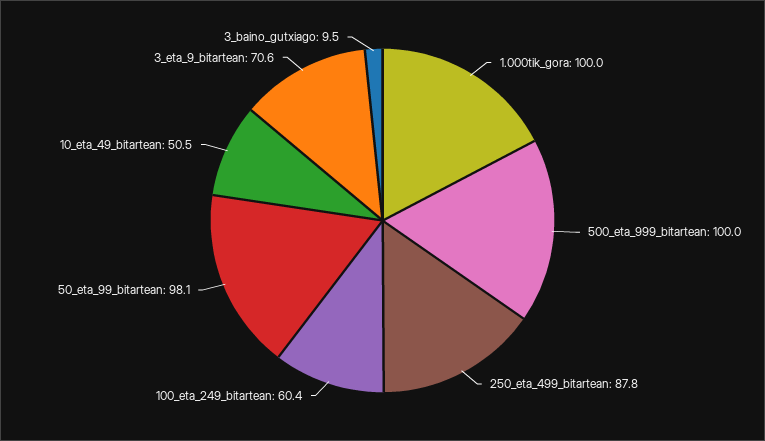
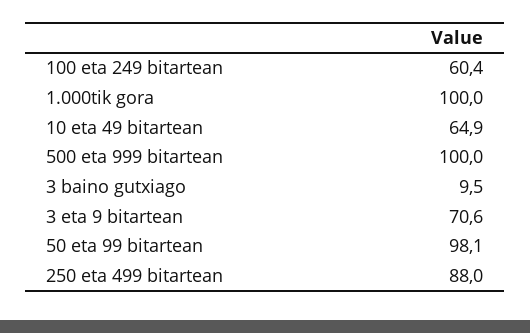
  {
    "1.000tik_gora": 100,
    "500_eta_999_bitartean": 100,
-   "250_eta_499_bitartean": 87.8,
+   "250_eta_499_bitartean": 88,
    "100_eta_249_bitartean": 60.4,
    "50_eta_99_bitartean": 98.1,
-   "10_eta_49_bitartean": 50.5,
+   "10_eta_49_bitartean": 64.9,
    "3_eta_9_bitartean": 70.6,
    "3_baino_gutxiago": 9.5
  }

